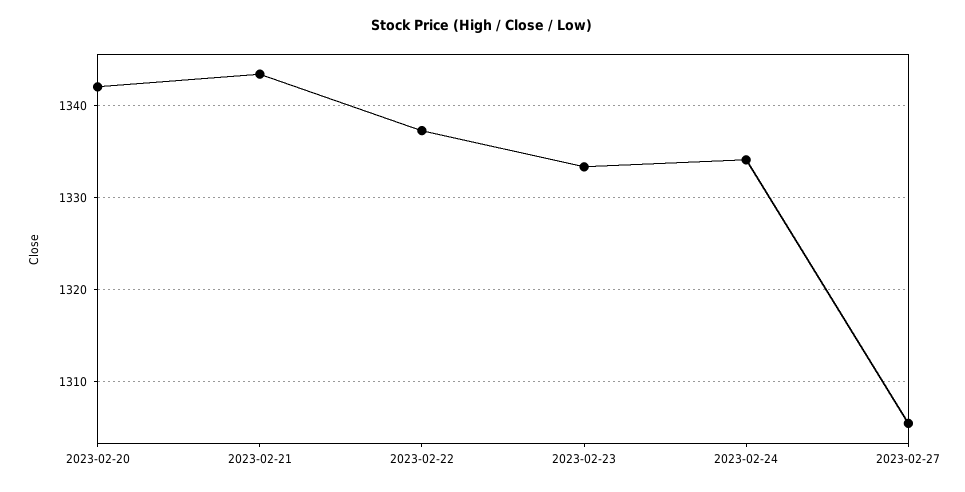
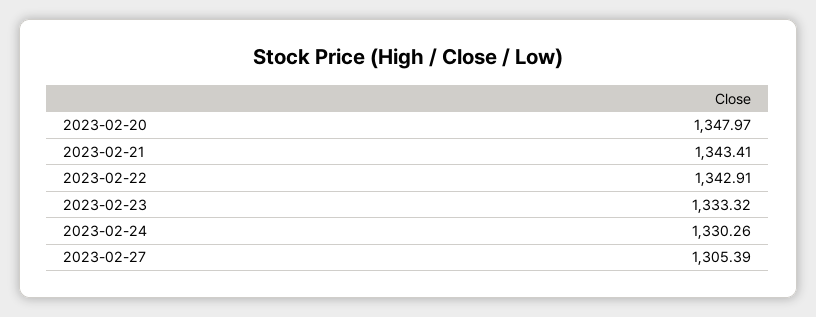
  {
-   "2023-02-20": 1342,
+   "2023-02-20": 1347.97,
    "2023-02-21": 1343.41,
-   "2023-02-22": 1337,
+   "2023-02-22": 1342.91,
    "2023-02-23": 1333.32,
-   "2023-02-24": 1334,
+   "2023-02-24": 1330.26,
    "2023-02-27": 1305.39
  }

